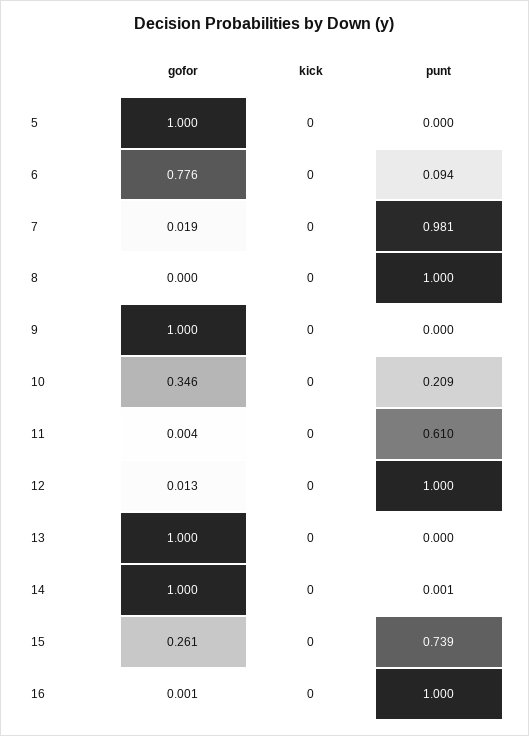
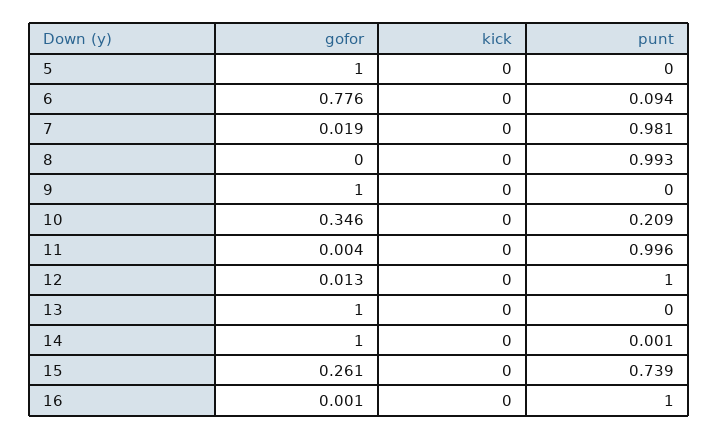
  {
    "gofor": {
      "5": 1,
      "6": 0.776,
      "7": 0.019,
      "8": 0,
      "9": 1,
      "10": 0.346,
      "11": 0.004,
      "12": 0.013,
      "13": 1,
      "14": 1,
      "15": 0.261,
      "16": 0.001
    },
    "kick": {
      "5": 0,
      "6": 0,
      "7": 0,
      "8": 0,
      "9": 0,
      "10": 0,
      "11": 0,
      "12": 0,
      "13": 0,
      "14": 0,
      "15": 0,
      "16": 0
    },
    "punt": {
      "5": 0,
      "6": 0.094,
      "7": 0.981,
-     "8": 1,
+     "8": 0.993,
      "9": 0,
      "10": 0.209,
-     "11": 0.61,
+     "11": 0.996,
      "12": 1,
      "13": 0,
      "14": 0.001,
      "15": 0.739,
      "16": 1
    }
  }

